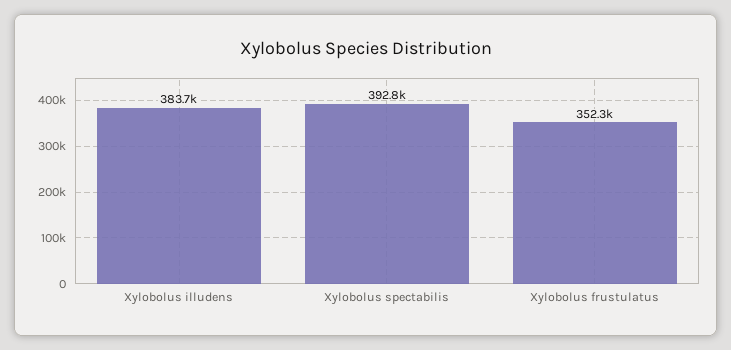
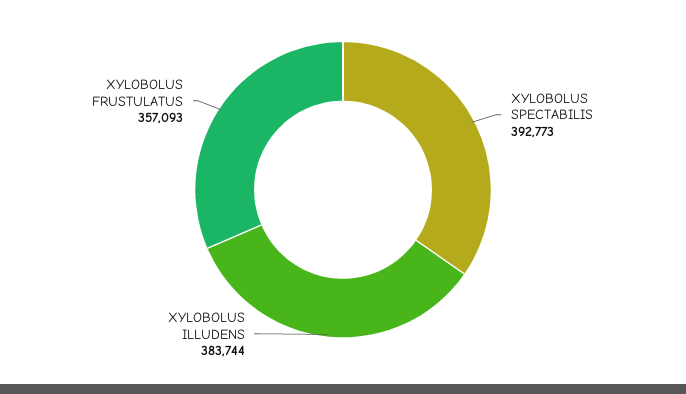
  {
    "Xylobolus illudens": 383744,
    "Xylobolus spectabilis": 392773,
-   "Xylobolus frustulatus": 352300
+   "Xylobolus frustulatus": 357093
  }

